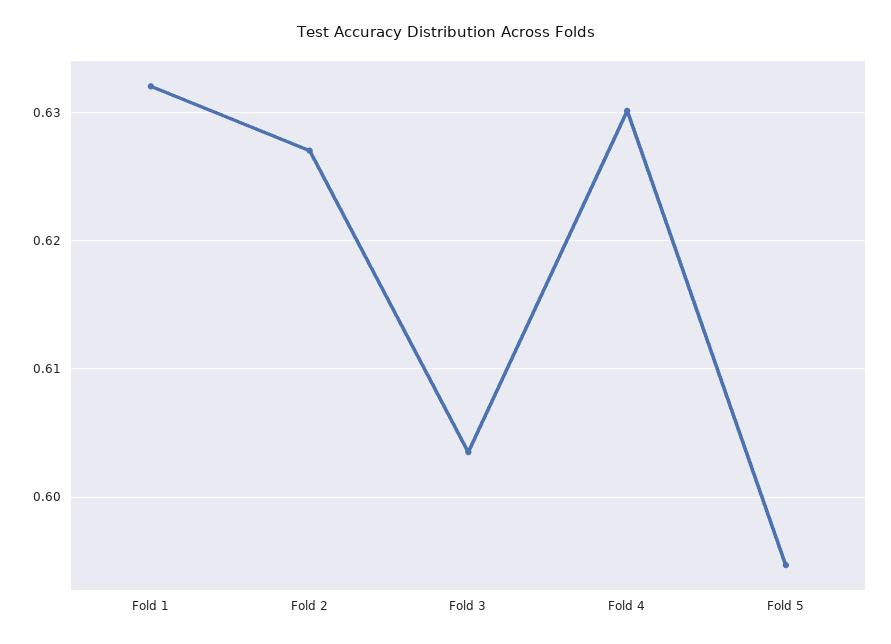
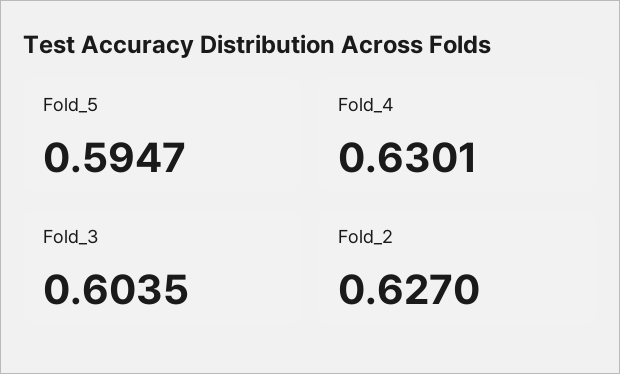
  {
-   "Fold 1": 0.632,
    "Fold 2": 0.627,
    "Fold 3": 0.6035,
    "Fold 4": 0.6301,
    "Fold 5": 0.5947
  }

